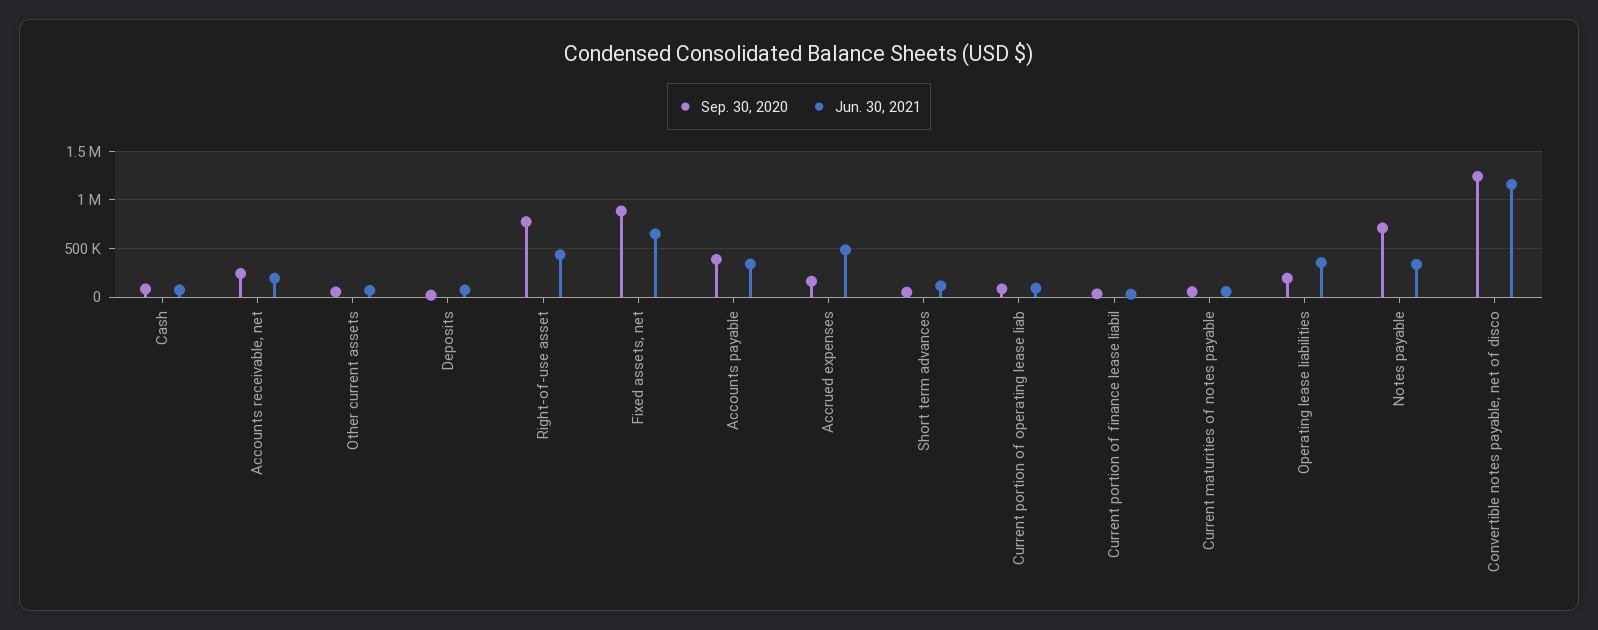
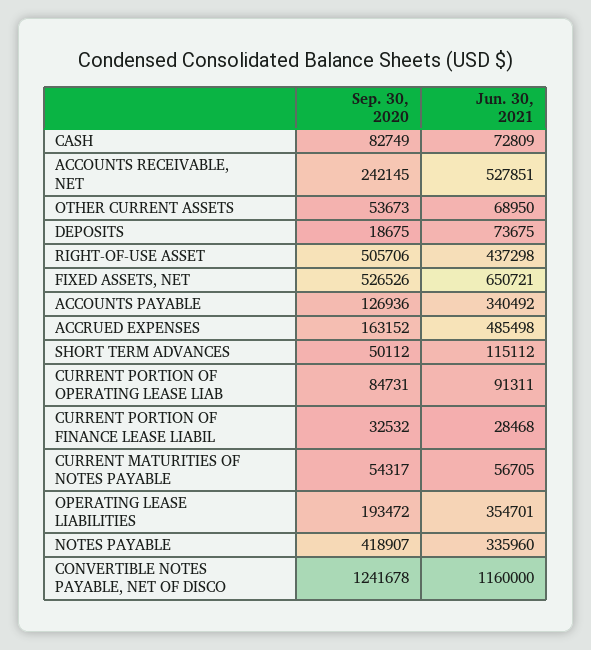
  {
    "Sep. 30, 2020": {
      "Cash": 82749,
      "Accounts receivable, net": 242145,
      "Other current assets": 53673,
      "Deposits": 18675,
-     "Right-of-use asset": 800000,
+     "Right-of-use asset": 505706,
-     "Fixed assets, net": 900000,
+     "Fixed assets, net": 526526,
-     "Accounts payable": 400000,
+     "Accounts payable": 126936,
      "Accrued expenses": 163152,
      "Short term advances": 50112,
      "Current portion of operating lease liab": 84731,
      "Current portion of finance lease liabil": 32532,
      "Current maturities of notes payable": 54317,
      "Operating lease liabilities": 193472,
-     "Notes payable": 700000,
+     "Notes payable": 418907,
      "Convertible notes payable, net of disco": 1241678
    },
    "Jun. 30, 2021": {
      "Cash": 72809,
-     "Accounts receivable, net": 200000,
+     "Accounts receivable, net": 527851,
      "Other current assets": 68950,
      "Deposits": 73675,
      "Right-of-use asset": 437298,
      "Fixed assets, net": 650721,
      "Accounts payable": 340492,
      "Accrued expenses": 485498,
      "Short term advances": 115112,
      "Current portion of operating lease liab": 91311,
      "Current portion of finance lease liabil": 28468,
      "Current maturities of notes payable": 56705,
      "Operating lease liabilities": 354701,
      "Notes payable": 335960,
      "Convertible notes payable, net of disco": 1160000
    }
  }

